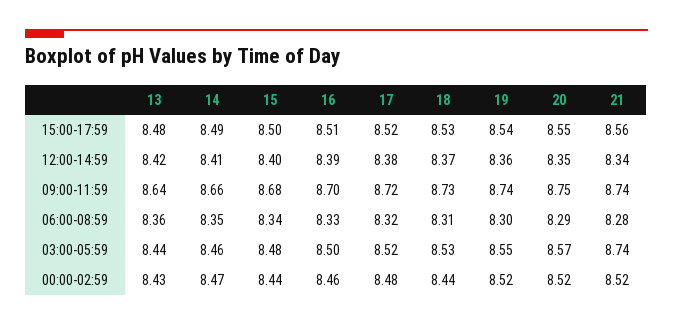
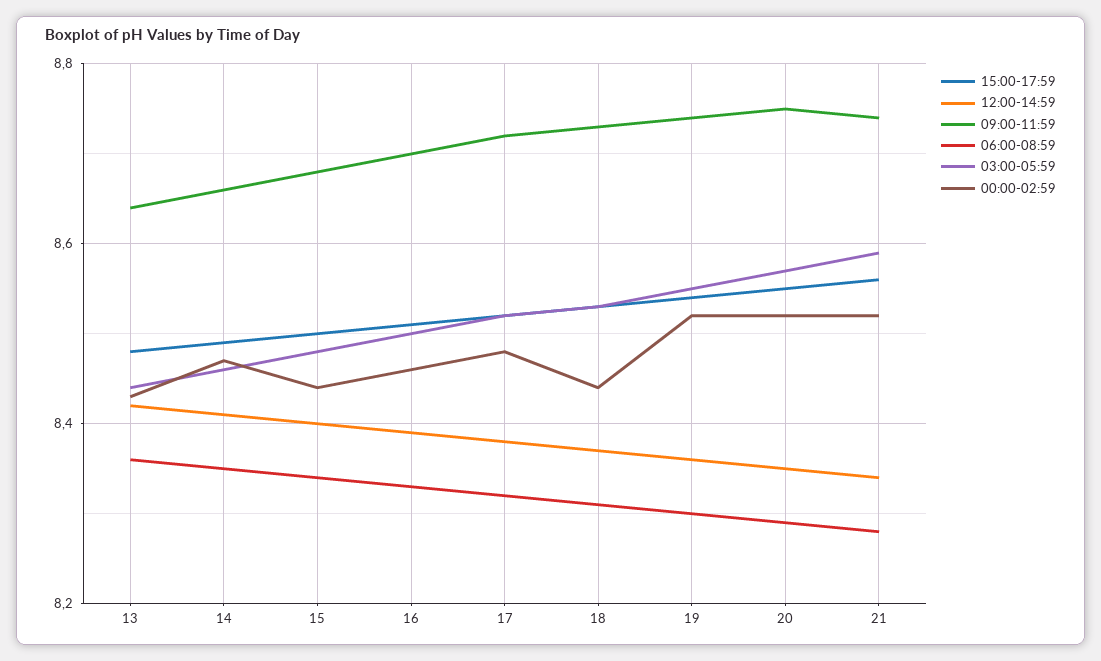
  {
    "15:00-17:59": {
      "13": 8.48,
      "14": 8.49,
      "15": 8.5,
      "16": 8.51,
      "17": 8.52,
      "18": 8.53,
      "19": 8.54,
      "20": 8.55,
      "21": 8.56
    },
    "12:00-14:59": {
      "13": 8.42,
      "14": 8.41,
      "15": 8.4,
      "16": 8.39,
      "17": 8.38,
      "18": 8.37,
      "19": 8.36,
      "20": 8.35,
      "21": 8.34
    },
    "09:00-11:59": {
      "13": 8.64,
      "14": 8.66,
      "15": 8.68,
      "16": 8.7,
      "17": 8.72,
      "18": 8.73,
      "19": 8.74,
      "20": 8.75,
      "21": 8.74
    },
    "06:00-08:59": {
      "13": 8.36,
      "14": 8.35,
      "15": 8.34,
      "16": 8.33,
      "17": 8.32,
      "18": 8.31,
      "19": 8.3,
      "20": 8.29,
      "21": 8.28
    },
    "03:00-05:59": {
      "13": 8.44,
      "14": 8.46,
      "15": 8.48,
      "16": 8.5,
      "17": 8.52,
      "18": 8.53,
      "19": 8.55,
      "20": 8.57,
-     "21": 8.74
+     "21": 8.6
    },
    "00:00-02:59": {
      "13": 8.43,
      "14": 8.47,
      "15": 8.44,
      "16": 8.46,
      "17": 8.48,
      "18": 8.44,
      "19": 8.52,
      "20": 8.52,
      "21": 8.52
    }
  }

